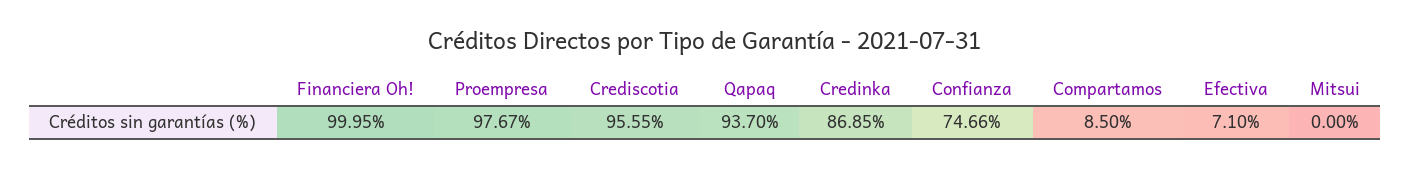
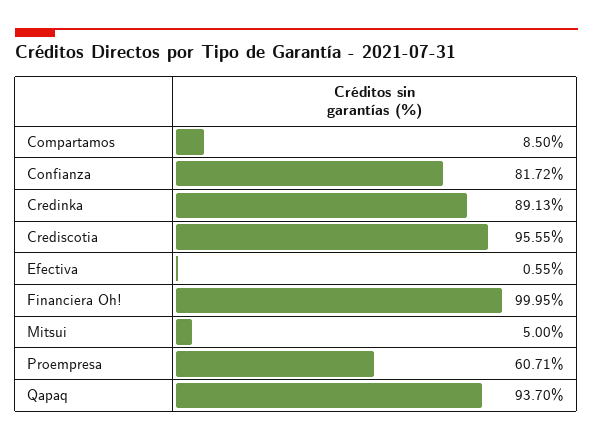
  {
    "Financiera Oh!": 99.95,
-   "Proempresa": 97.67,
+   "Proempresa": 60.71,
    "Crediscotia": 95.55,
    "Qapaq": 93.7,
-   "Credinka": 86.85,
+   "Credinka": 89.13,
-   "Confianza": 74.66,
+   "Confianza": 81.72,
    "Compartamos": 8.5,
-   "Efectiva": 7.1,
+   "Efectiva": 0.55,
-   "Mitsui": 0
+   "Mitsui": 5
  }

